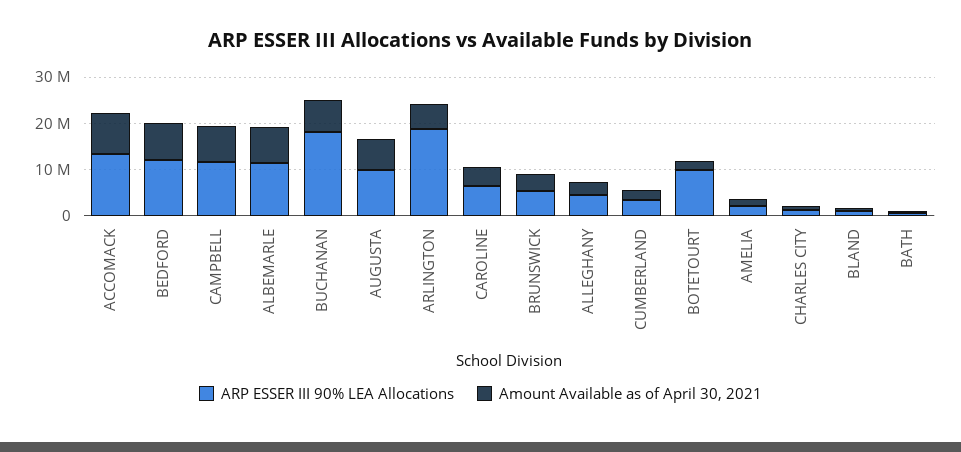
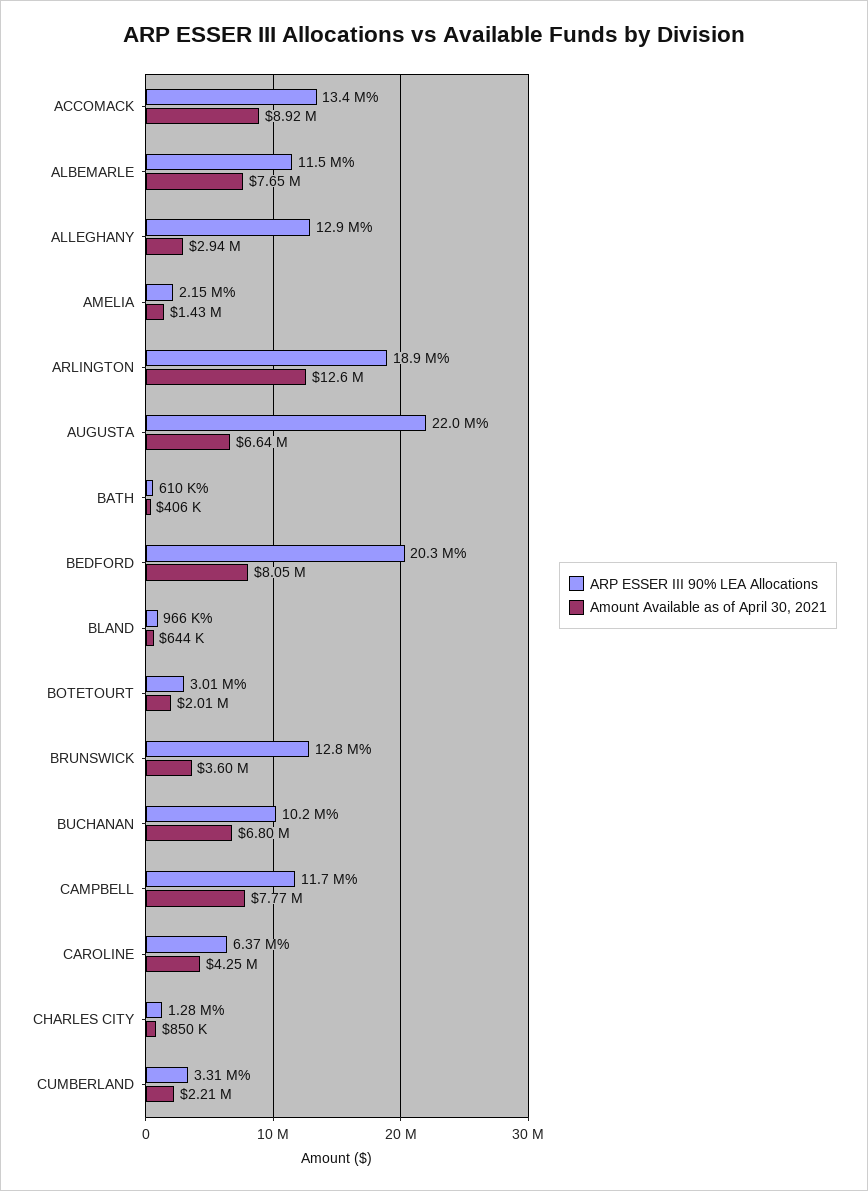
  {
    "ARP ESSER III 90% LEA Allocations": {
      "ACCOMACK": 13400000,
-     "BEDFORD": 12000000,
+     "BEDFORD": 20300000,
      "CAMPBELL": 11700000,
      "ALBEMARLE": 11500000,
-     "BUCHANAN": 18000000,
+     "BUCHANAN": 10200000,
-     "AUGUSTA": 10000000,
+     "AUGUSTA": 22000000,
      "ARLINGTON": 18900000,
      "CAROLINE": 6370000,
-     "BRUNSWICK": 6000000,
+     "BRUNSWICK": 12800000,
-     "ALLEGHANY": 4000000,
+     "ALLEGHANY": 12900000,
      "CUMBERLAND": 3310000,
-     "BOTETOURT": 10000000,
+     "BOTETOURT": 3010000,
      "AMELIA": 2150000,
      "CHARLES CITY": 1280000,
      "BLAND": 966000,
      "BATH": 610000
    },
    "Amount Available as of April 30, 2021": {
      "ACCOMACK": 8920000,
      "BEDFORD": 8050000,
      "CAMPBELL": 7770000,
      "ALBEMARLE": 7650000,
      "BUCHANAN": 6800000,
      "AUGUSTA": 6640000,
-     "ARLINGTON": 6000000,
+     "ARLINGTON": 12600000,
      "CAROLINE": 4250000,
      "BRUNSWICK": 3600000,
      "ALLEGHANY": 2940000,
      "CUMBERLAND": 2210000,
      "BOTETOURT": 2010000,
      "AMELIA": 1430000,
      "CHARLES CITY": 850000,
      "BLAND": 644000,
      "BATH": 406000
    }
  }

